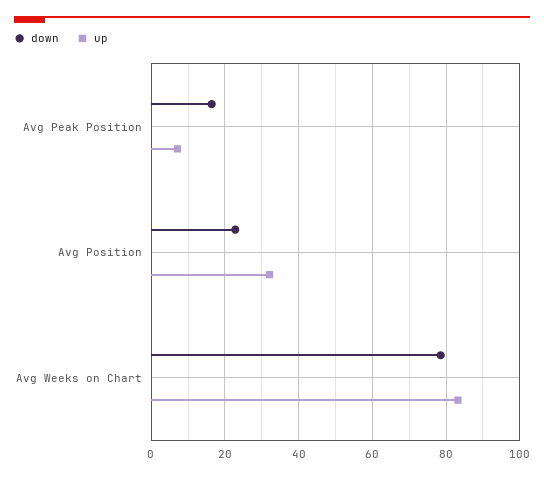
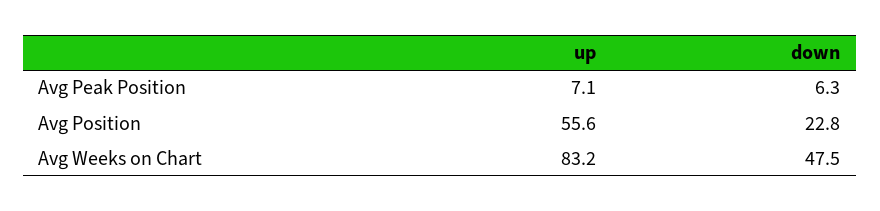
  {
    "down": {
-     "Avg Peak Position": 16,
+     "Avg Peak Position": 6.3,
      "Avg Position": 22.8,
-     "Avg Weeks on Chart": 78
+     "Avg Weeks on Chart": 47.5
    },
    "up": {
      "Avg Peak Position": 7.1,
-     "Avg Position": 32,
+     "Avg Position": 55.6,
      "Avg Weeks on Chart": 83.2
    }
  }

